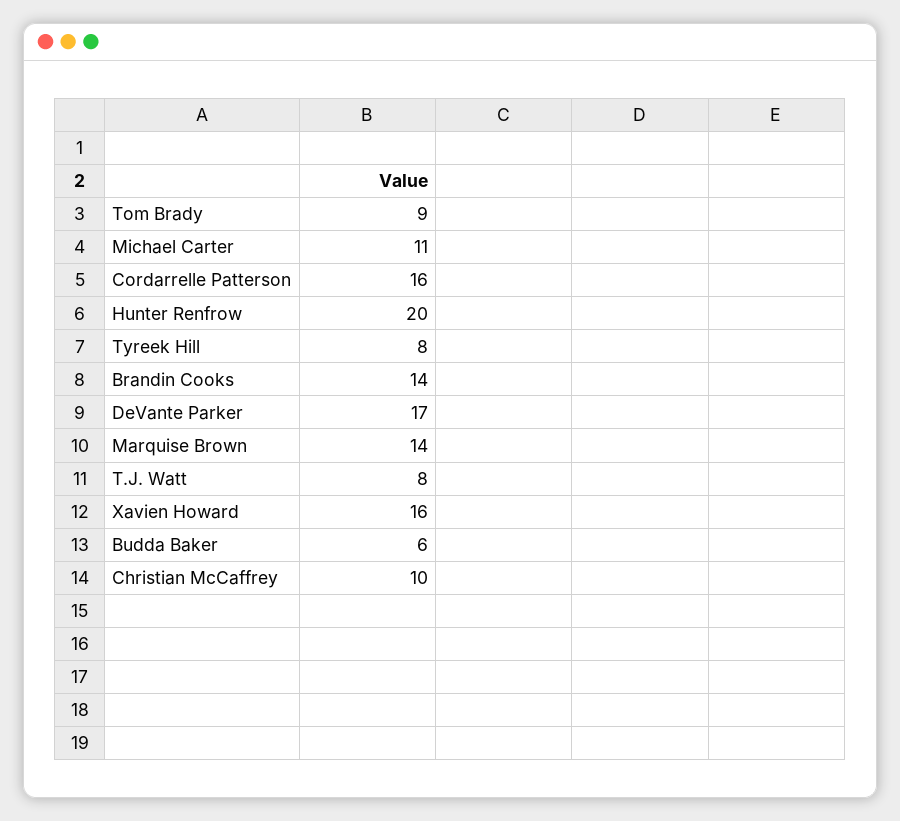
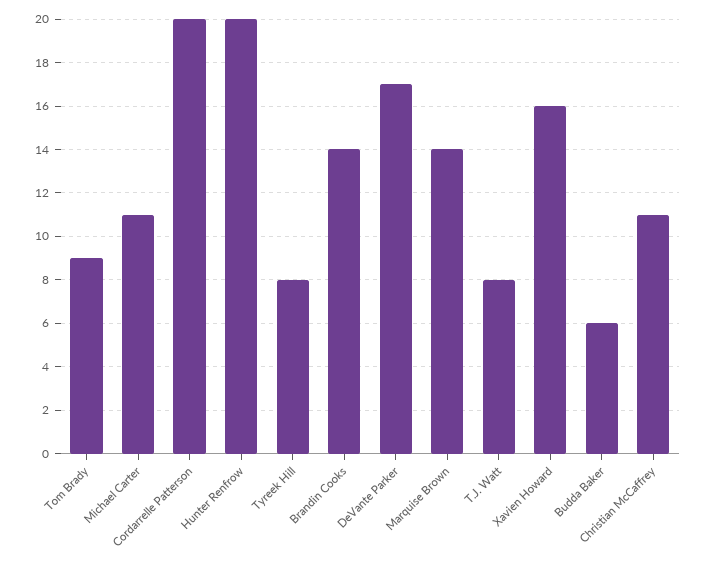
  {
    "Tom Brady": 9,
    "Michael Carter": 11,
-   "Cordarrelle Patterson": 16,
+   "Cordarrelle Patterson": 20,
    "Hunter Renfrow": 20,
    "Tyreek Hill": 8,
    "Brandin Cooks": 14,
    "DeVante Parker": 17,
    "Marquise Brown": 14,
    "T.J. Watt": 8,
    "Xavien Howard": 16,
    "Budda Baker": 6,
-   "Christian McCaffrey": 10
+   "Christian McCaffrey": 11
  }

